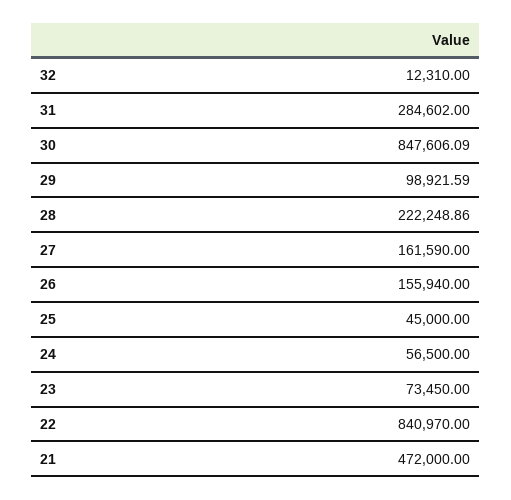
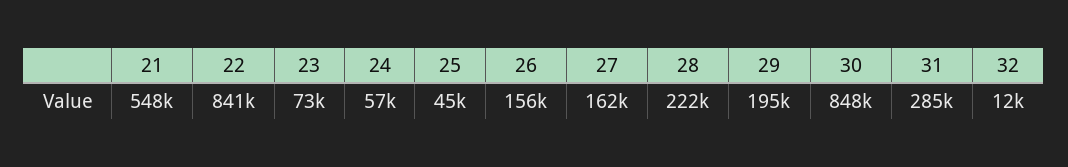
  {
    "32": 12310,
    "31": 284602,
    "30": 847606.09,
-   "29": 98921.59,
+   "29": 195000,
    "28": 222248.86,
    "27": 161590,
    "26": 155940,
    "25": 45000,
    "24": 56500,
    "23": 73450,
    "22": 840970,
-   "21": 472000
+   "21": 548000
  }

